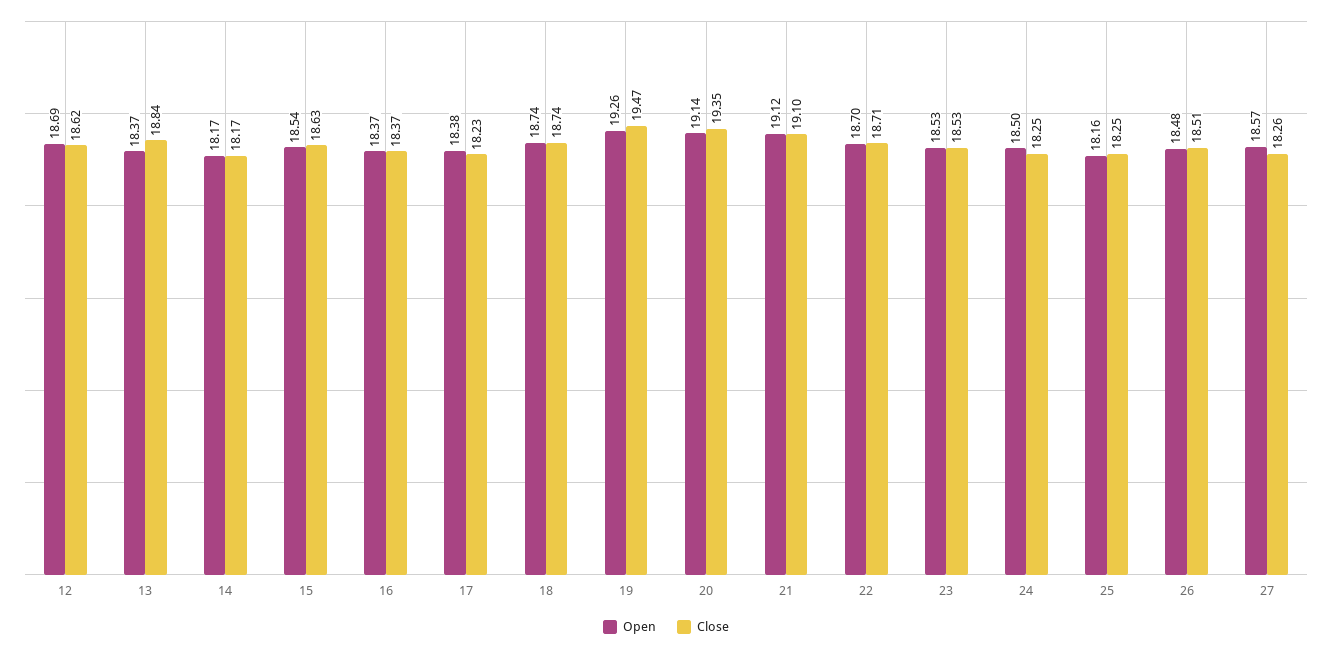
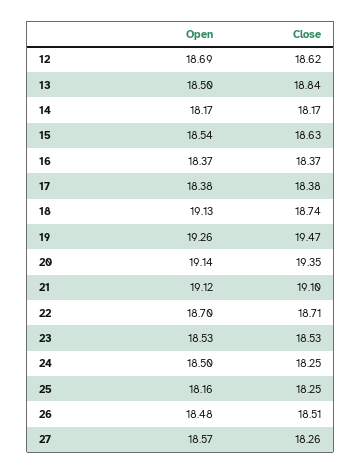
  {
    "Open": {
      "12": 18.69,
-     "13": 18.37,
+     "13": 18.5,
      "14": 18.17,
      "15": 18.54,
      "16": 18.37,
      "17": 18.38,
-     "18": 18.74,
+     "18": 19.13,
      "19": 19.26,
      "20": 19.14,
      "21": 19.12,
      "22": 18.7,
      "23": 18.53,
      "24": 18.5,
      "25": 18.16,
      "26": 18.48,
      "27": 18.57
    },
    "Close": {
      "12": 18.62,
      "13": 18.84,
      "14": 18.17,
      "15": 18.63,
      "16": 18.37,
-     "17": 18.23,
+     "17": 18.38,
      "18": 18.74,
      "19": 19.47,
      "20": 19.35,
      "21": 19.1,
      "22": 18.71,
      "23": 18.53,
      "24": 18.25,
      "25": 18.25,
      "26": 18.51,
      "27": 18.26
    }
  }

